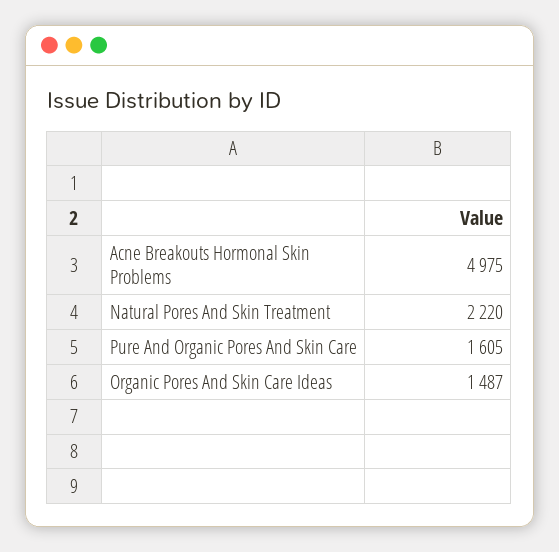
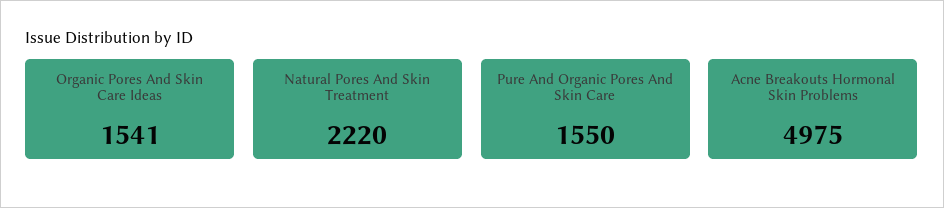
  {
    "Acne Breakouts Hormonal Skin Problems": 4975,
    "Natural Pores And Skin Treatment": 2220,
-   "Pure And Organic Pores And Skin Care": 1605,
+   "Pure And Organic Pores And Skin Care": 1550,
-   "Organic Pores And Skin Care Ideas": 1487
+   "Organic Pores And Skin Care Ideas": 1541
  }

